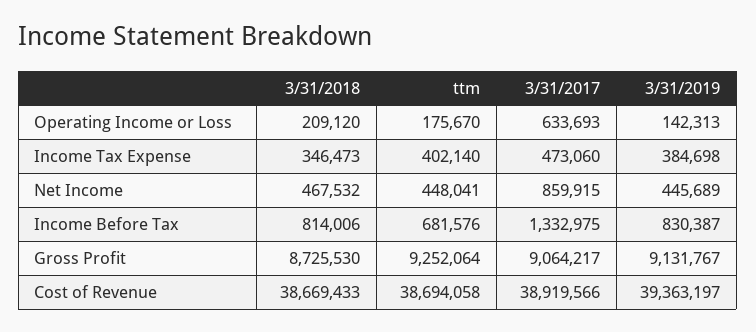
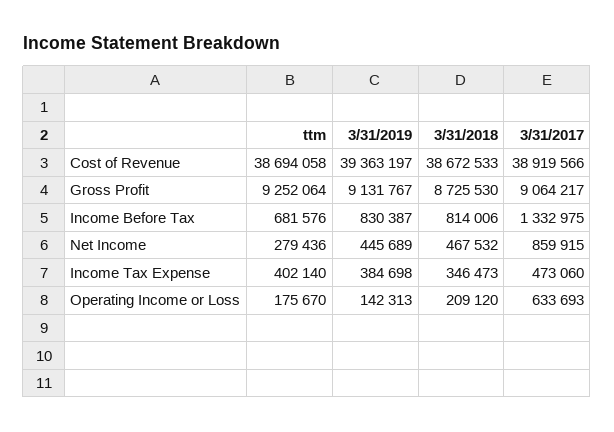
  {
    "3/31/2018": {
      "Operating Income or Loss": 209120,
      "Income Tax Expense": 346473,
      "Net Income": 467532,
      "Income Before Tax": 814006,
      "Gross Profit": 8725530,
-     "Cost of Revenue": 38669433
+     "Cost of Revenue": 38672533
    },
    "ttm": {
      "Operating Income or Loss": 175670,
      "Income Tax Expense": 402140,
-     "Net Income": 448041,
+     "Net Income": 279436,
      "Income Before Tax": 681576,
      "Gross Profit": 9252064,
      "Cost of Revenue": 38694058
    },
    "3/31/2017": {
      "Operating Income or Loss": 633693,
      "Income Tax Expense": 473060,
      "Net Income": 859915,
      "Income Before Tax": 1332975,
      "Gross Profit": 9064217,
      "Cost of Revenue": 38919566
    },
    "3/31/2019": {
      "Operating Income or Loss": 142313,
      "Income Tax Expense": 384698,
      "Net Income": 445689,
      "Income Before Tax": 830387,
      "Gross Profit": 9131767,
      "Cost of Revenue": 39363197
    }
  }

